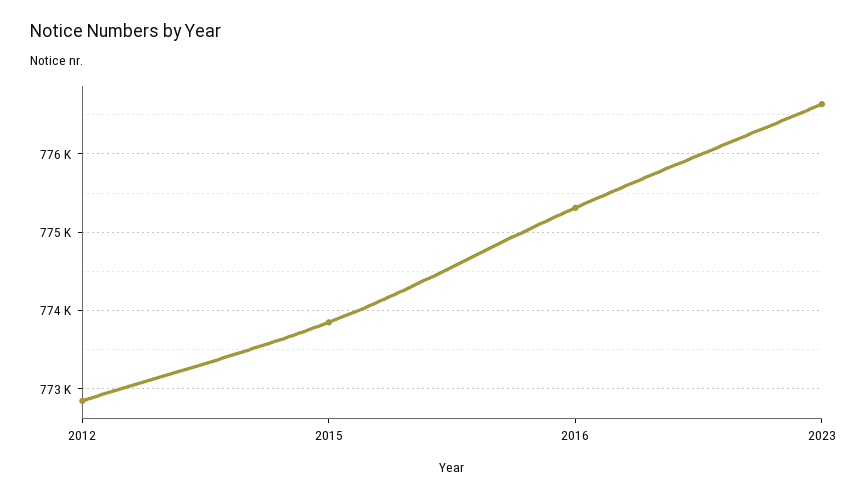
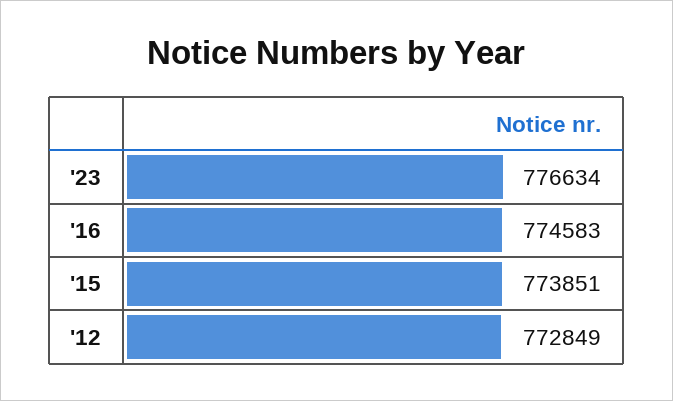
  {
    "2012": 772849,
    "2015": 773851,
-   "2016": 775300,
+   "2016": 774583,
    "2023": 776634
  }

